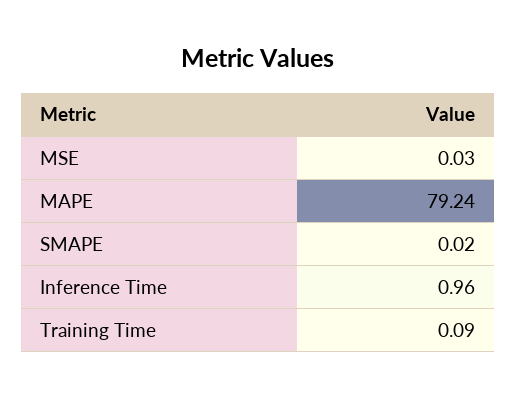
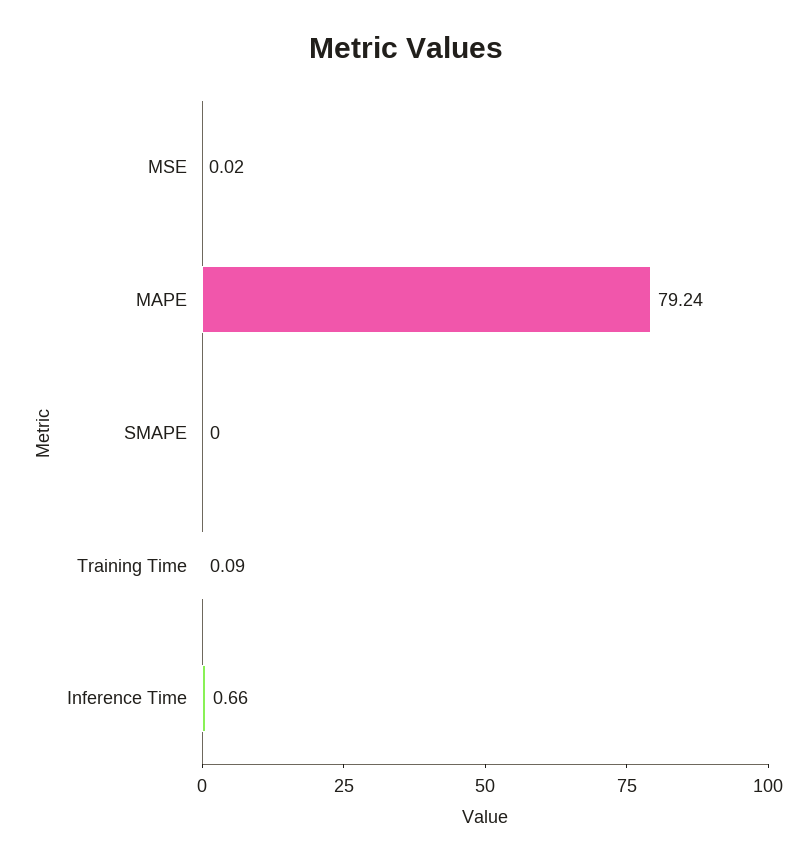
  {
-   "MSE": 0.03,
+   "MSE": 0.02,
    "MAPE": 79.24,
-   "SMAPE": 0.02,
+   "SMAPE": 0,
-   "Inference Time": 0.96,
+   "Inference Time": 0.66,
    "Training Time": 0.09
  }

